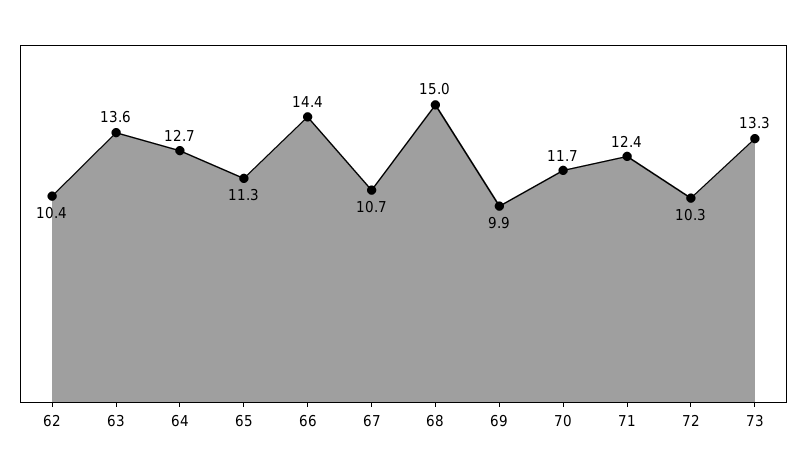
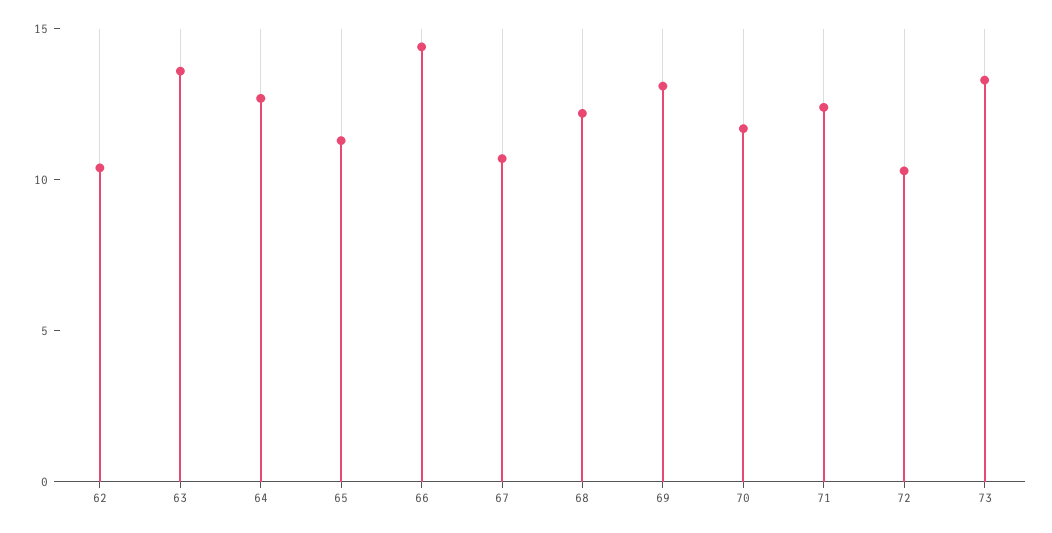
  {
    "62": 10.4,
    "63": 13.6,
    "64": 12.7,
    "65": 11.3,
    "66": 14.4,
    "67": 10.7,
-   "68": 15,
+   "68": 12,
-   "69": 9.9,
+   "69": 13,
    "70": 11.7,
    "71": 12.4,
    "72": 10.3,
    "73": 13.3
  }

